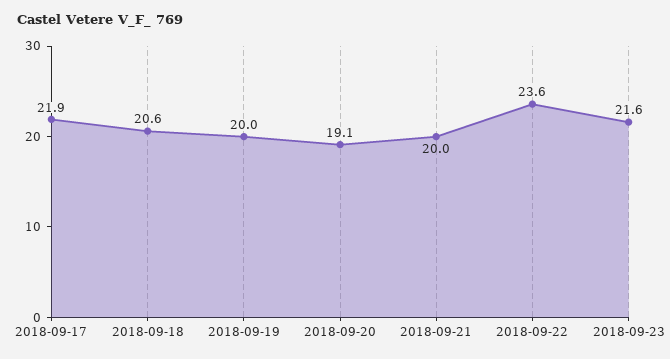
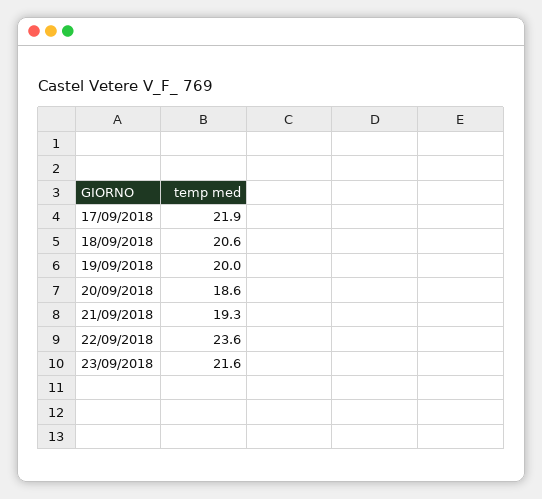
  {
    "2018-09-17": 21.9,
    "2018-09-18": 20.6,
    "2018-09-19": 20,
-   "2018-09-20": 19.1,
+   "2018-09-20": 18.6,
-   "2018-09-21": 20,
+   "2018-09-21": 19.3,
    "2018-09-22": 23.6,
    "2018-09-23": 21.6
  }

